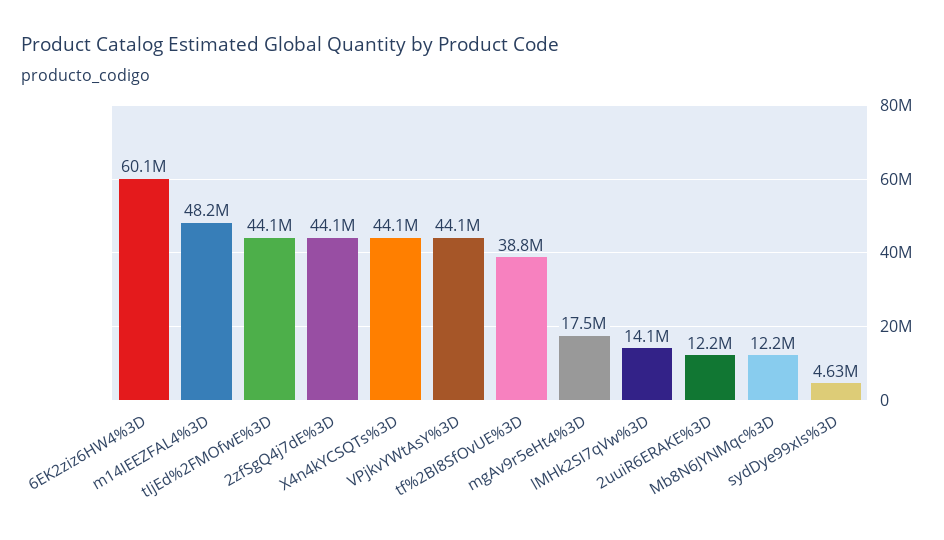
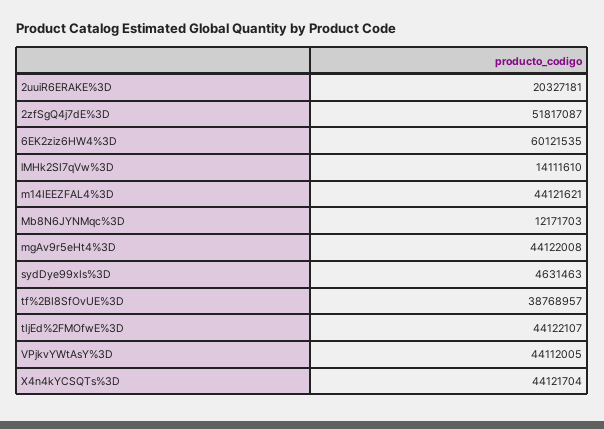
  {
    "6EK2ziz6HW4%3D": 60121535,
-   "m14IEEZFAL4%3D": 48200000,
+   "m14IEEZFAL4%3D": 44121621,
    "tIjEd%2FMOfwE%3D": 44122107,
-   "2zfSgQ4j7dE%3D": 44100000,
+   "2zfSgQ4j7dE%3D": 51817087,
    "X4n4kYCSQTs%3D": 44121704,
    "VPjkvYWtAsY%3D": 44112005,
    "tf%2BI8SfOvUE%3D": 38768957,
-   "mgAv9r5eHt4%3D": 17500000,
+   "mgAv9r5eHt4%3D": 44122008,
    "lMHk2SI7qVw%3D": 14111610,
-   "2uuiR6ERAKE%3D": 12200000,
+   "2uuiR6ERAKE%3D": 20327181,
    "Mb8N6JYNMqc%3D": 12171703,
    "sydDye99xIs%3D": 4631463
  }

